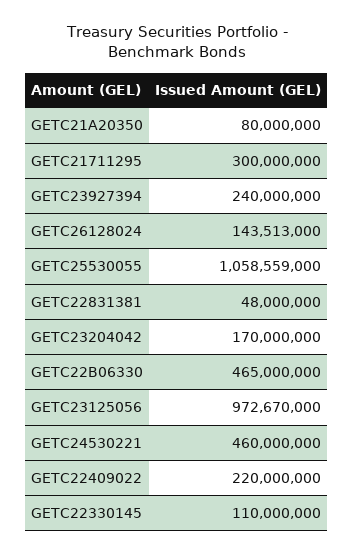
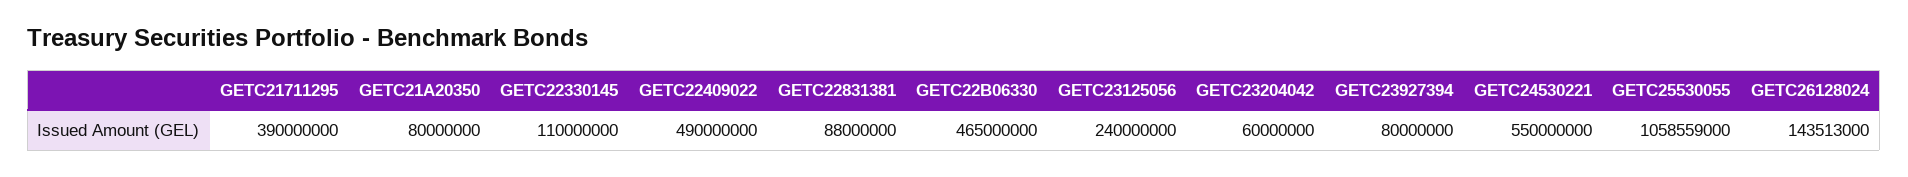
  {
    "GETC21A20350": 80000000,
-   "GETC21711295": 300000000,
+   "GETC21711295": 390000000,
-   "GETC23927394": 240000000,
+   "GETC23927394": 80000000,
    "GETC26128024": 143513000,
    "GETC25530055": 1058559000,
-   "GETC22831381": 48000000,
+   "GETC22831381": 88000000,
-   "GETC23204042": 170000000,
+   "GETC23204042": 60000000,
    "GETC22B06330": 465000000,
-   "GETC23125056": 972670000,
+   "GETC23125056": 240000000,
-   "GETC24530221": 460000000,
+   "GETC24530221": 550000000,
-   "GETC22409022": 220000000,
+   "GETC22409022": 490000000,
    "GETC22330145": 110000000
  }

